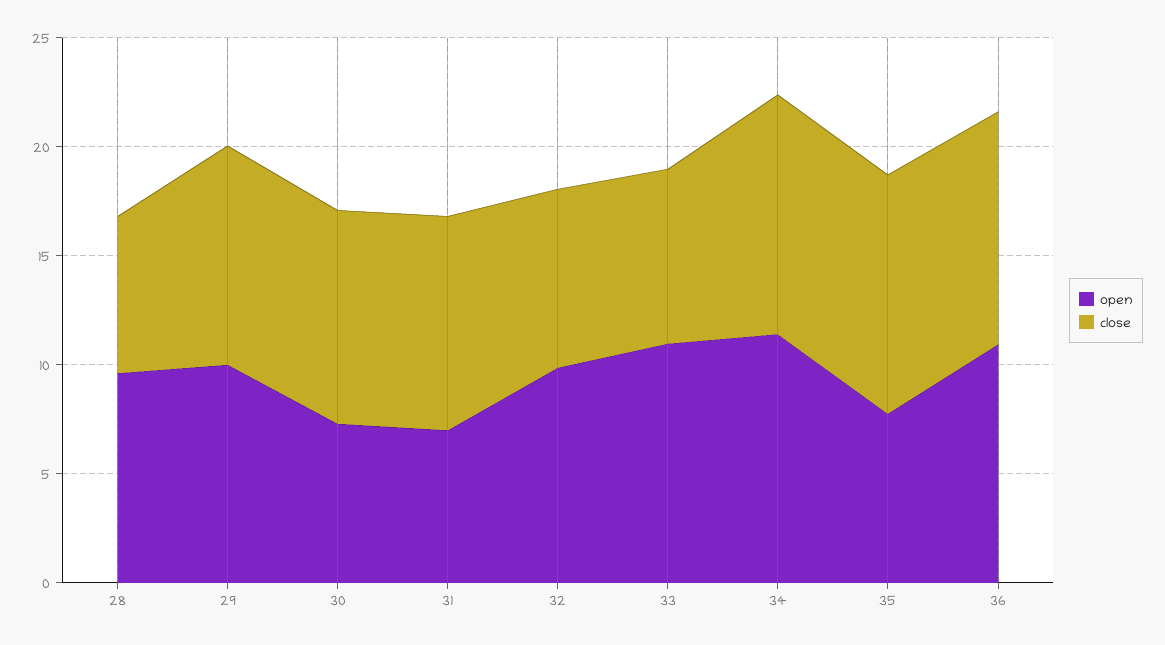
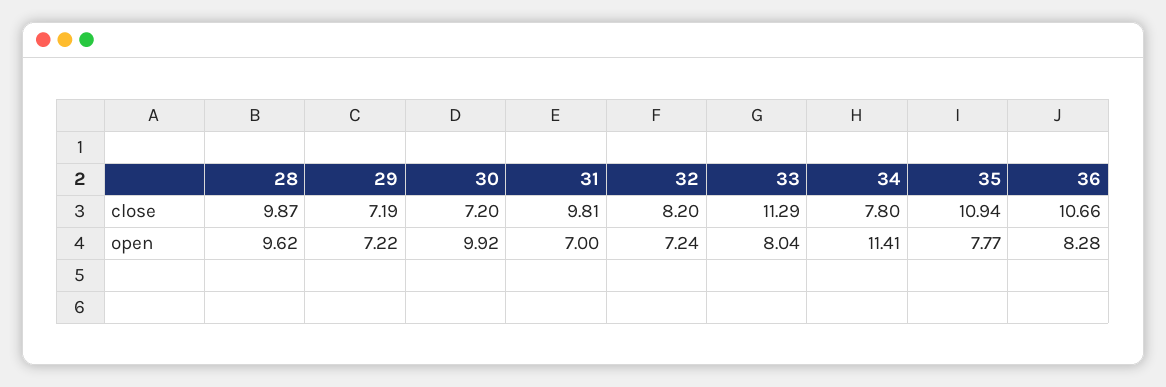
  {
    "open": {
      "28": 9.62,
-     "29": 10,
+     "29": 7.22,
-     "30": 7,
+     "30": 9.92,
      "31": 7,
-     "32": 10,
+     "32": 7.24,
-     "33": 11,
+     "33": 8.04,
      "34": 11.41,
      "35": 7.77,
-     "36": 11
+     "36": 8.28
    },
    "close": {
-     "28": 7,
+     "28": 9.87,
-     "29": 10,
+     "29": 7.19,
-     "30": 10,
+     "30": 7.2,
      "31": 9.81,
      "32": 8.2,
-     "33": 8,
+     "33": 11.29,
-     "34": 11,
+     "34": 7.8,
      "35": 10.94,
      "36": 10.66
    }
  }

